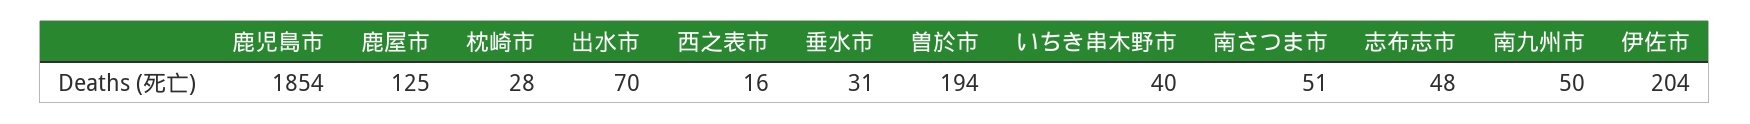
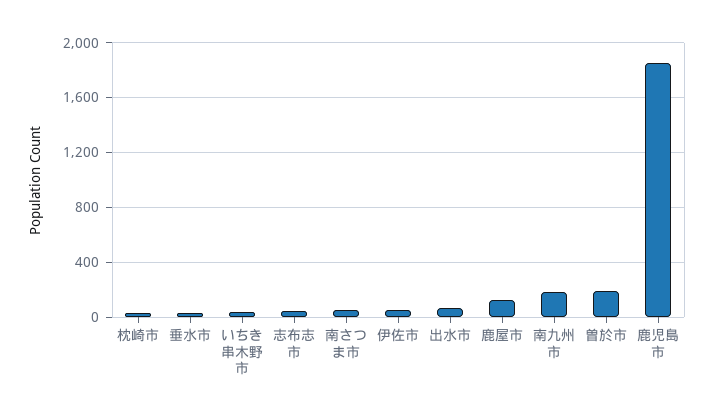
  {
    "鹿児島市": 1854,
    "鹿屋市": 125,
    "枕崎市": 28,
    "出水市": 70,
-   "西之表市": 16,
    "垂水市": 31,
    "曽於市": 194,
    "いちき串木野市": 40,
    "南さつま市": 51,
    "志布志市": 48,
-   "南九州市": 50,
+   "南九州市": 200,
-   "伊佐市": 204
+   "伊佐市": 50
  }

